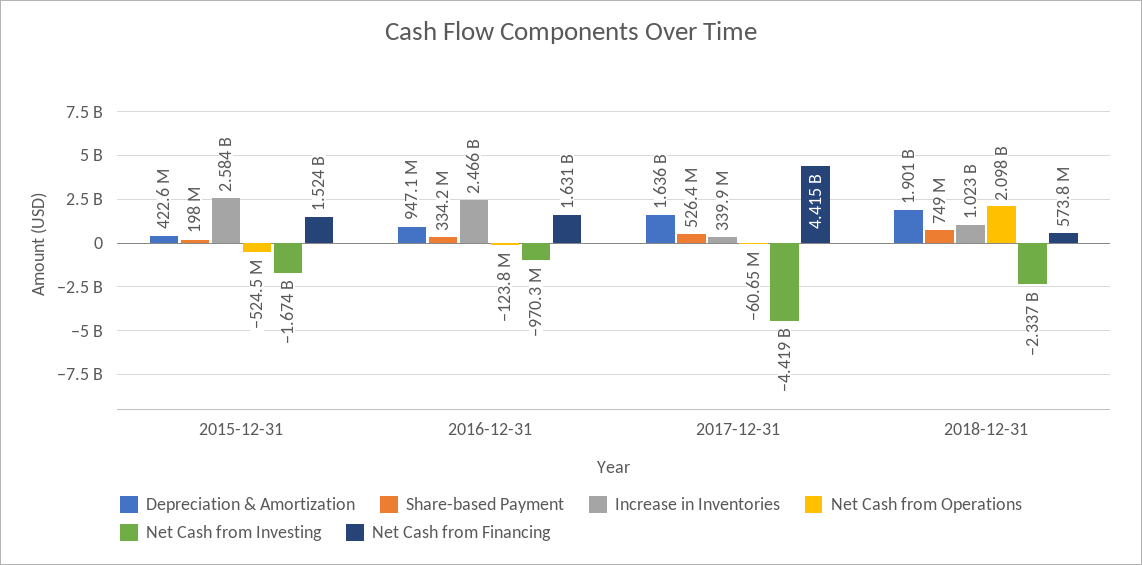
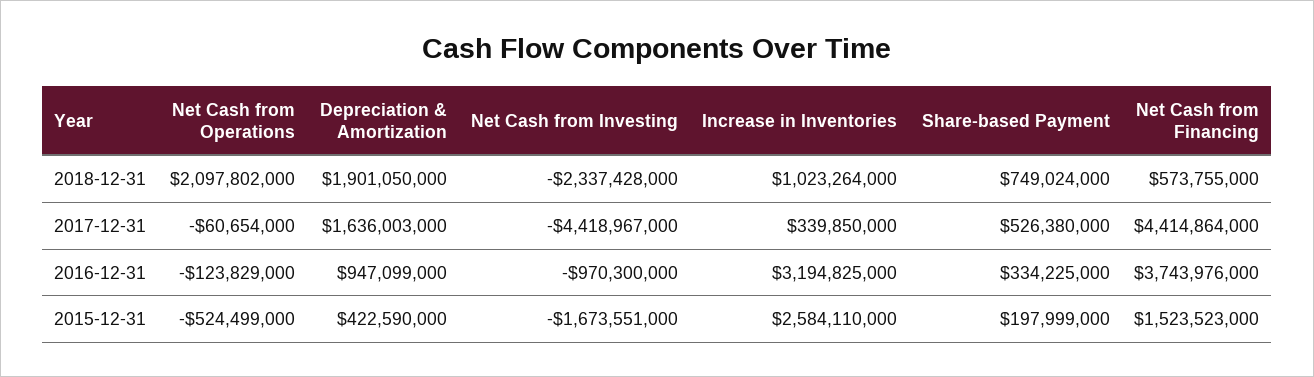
  {
    "Depreciation & Amortization": {
      "2015-12-31": 422590000,
      "2016-12-31": 947099000,
      "2017-12-31": 1636003000,
      "2018-12-31": 1901050000
    },
    "Share-based Payment": {
      "2015-12-31": 197999000,
      "2016-12-31": 334225000,
      "2017-12-31": 526380000,
      "2018-12-31": 749024000
    },
    "Increase in Inventories": {
      "2015-12-31": 2584110000,
-     "2016-12-31": 2466000000,
+     "2016-12-31": 3194825000,
      "2017-12-31": 339850000,
      "2018-12-31": 1023264000
    },
    "Net Cash from Operations": {
      "2015-12-31": -524499000,
      "2016-12-31": -123829000,
      "2017-12-31": -60654000,
      "2018-12-31": 2097802000
    },
    "Net Cash from Investing": {
      "2015-12-31": -1673551000,
      "2016-12-31": -970300000,
      "2017-12-31": -4418967000,
      "2018-12-31": -2337428000
    },
    "Net Cash from Financing": {
      "2015-12-31": 1523523000,
-     "2016-12-31": 1631000000,
+     "2016-12-31": 3743976000,
      "2017-12-31": 4414864000,
      "2018-12-31": 573755000
    }
  }

